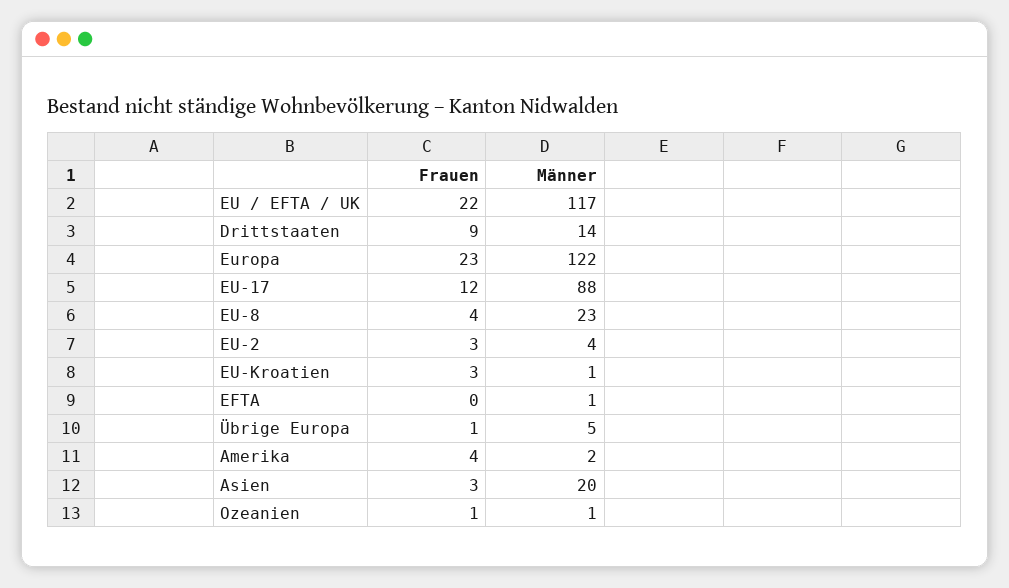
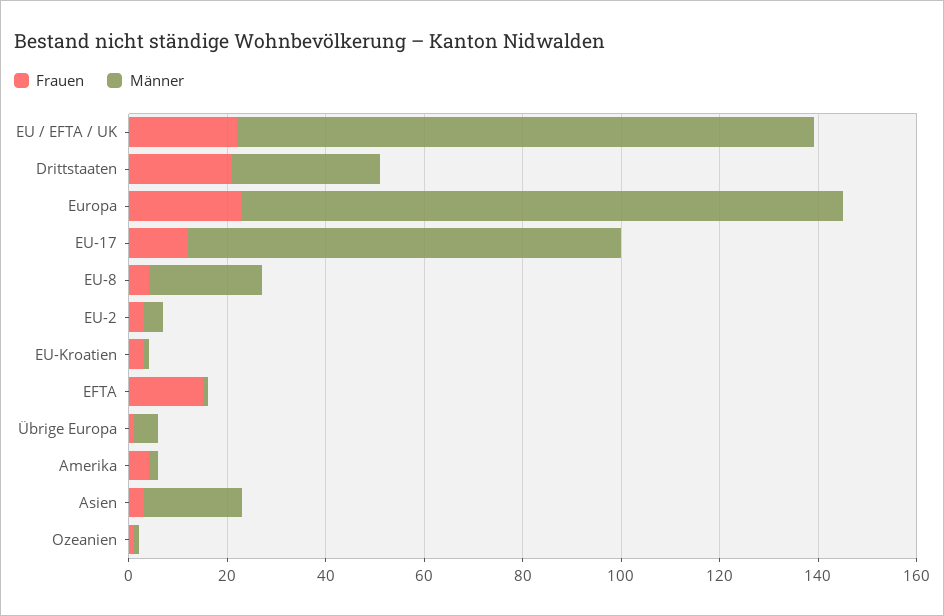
  {
    "Frauen": {
      "EU / EFTA / UK": 22,
-     "Drittstaaten": 9,
+     "Drittstaaten": 20,
      "Europa": 23,
      "EU-17": 12,
      "EU-8": 4,
      "EU-2": 3,
      "EU-Kroatien": 3,
-     "EFTA": 0,
+     "EFTA": 15,
      "Übrige Europa": 1,
      "Amerika": 4,
      "Asien": 3,
      "Ozeanien": 1
    },
    "Männer": {
      "EU / EFTA / UK": 117,
-     "Drittstaaten": 14,
+     "Drittstaaten": 30,
      "Europa": 122,
      "EU-17": 88,
      "EU-8": 23,
      "EU-2": 4,
      "EU-Kroatien": 1,
      "EFTA": 1,
      "Übrige Europa": 5,
      "Amerika": 2,
      "Asien": 20,
      "Ozeanien": 1
    }
  }

